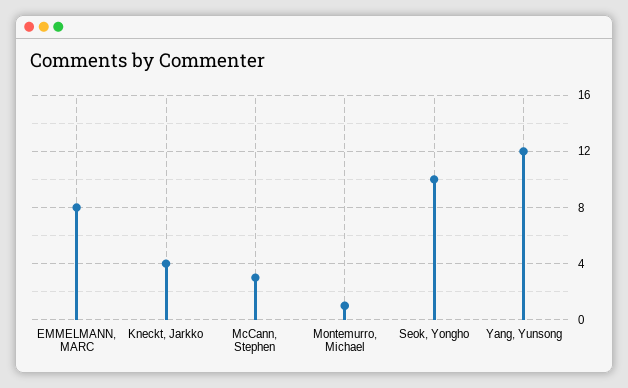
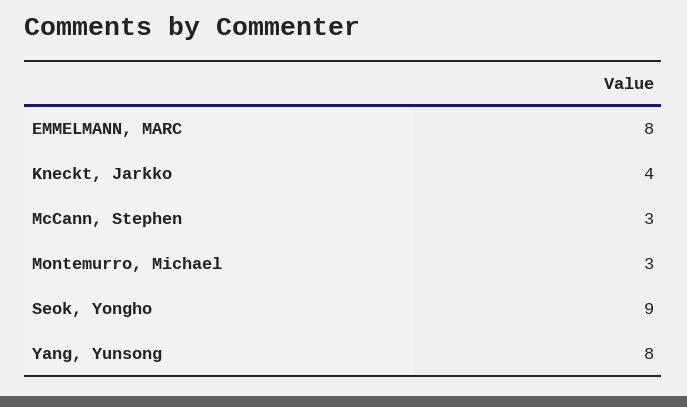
  {
    "EMMELMANN, MARC": 8,
    "Kneckt, Jarkko": 4,
    "McCann, Stephen": 3,
-   "Montemurro, Michael": 1,
+   "Montemurro, Michael": 3,
-   "Seok, Yongho": 10,
+   "Seok, Yongho": 9,
-   "Yang, Yunsong": 12
+   "Yang, Yunsong": 8
  }

